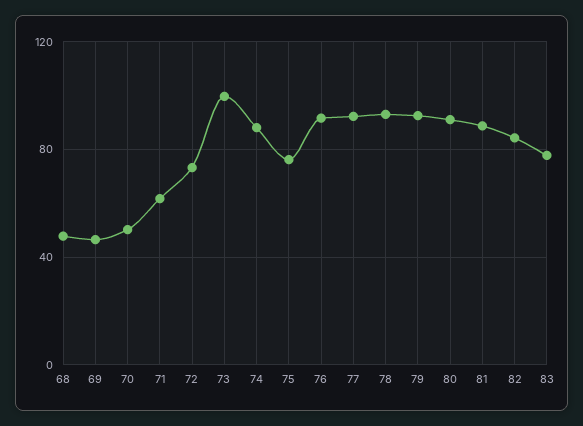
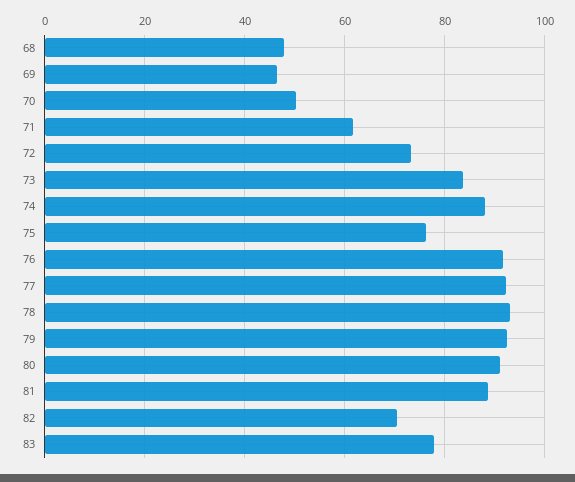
  {
    "68": 48,
    "69": 46,
    "70": 50,
    "71": 62,
    "72": 74,
-   "73": 100,
+   "73": 84,
    "74": 88,
    "75": 76,
    "76": 92,
    "77": 92,
    "78": 94,
    "79": 92,
    "80": 92,
    "81": 88,
-   "82": 85,
+   "82": 70,
    "83": 78
  }

